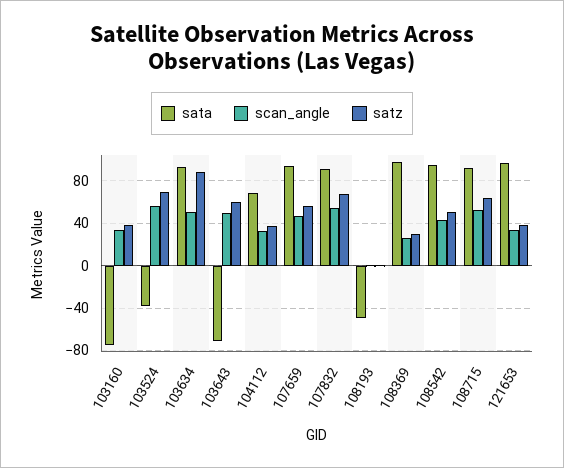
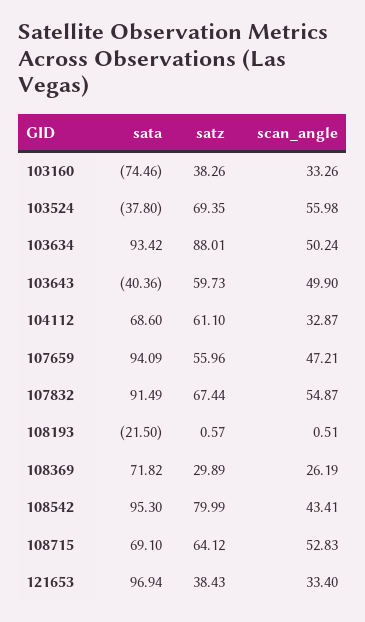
  {
    "sata": {
      "103160": -74.46,
      "103524": -37.8,
      "103634": 93.42,
-     "103643": -70,
+     "103643": -40.36,
      "104112": 68.6,
      "107659": 94.09,
      "107832": 91.49,
-     "108193": -50,
+     "108193": -21.5,
-     "108369": 100,
+     "108369": 71.82,
      "108542": 95.3,
-     "108715": 90,
+     "108715": 69.1,
      "121653": 96.94
    },
    "scan_angle": {
      "103160": 33.26,
      "103524": 55.98,
      "103634": 50.24,
      "103643": 49.9,
      "104112": 32.87,
      "107659": 47.21,
      "107832": 54.87,
      "108193": 0.51,
      "108369": 26.19,
      "108542": 43.41,
      "108715": 52.83,
      "121653": 33.4
    },
    "satz": {
      "103160": 38.26,
      "103524": 69.35,
      "103634": 88.01,
      "103643": 59.73,
-     "104112": 40,
+     "104112": 61.1,
      "107659": 55.96,
      "107832": 67.44,
      "108193": 0.57,
      "108369": 29.89,
-     "108542": 50,
+     "108542": 79.99,
      "108715": 64.12,
      "121653": 38.43
    }
  }

